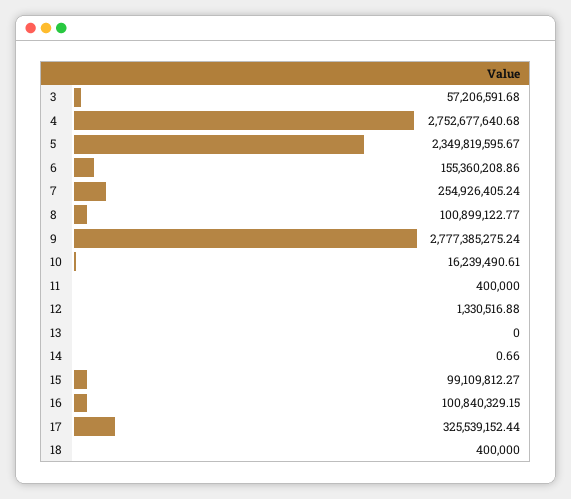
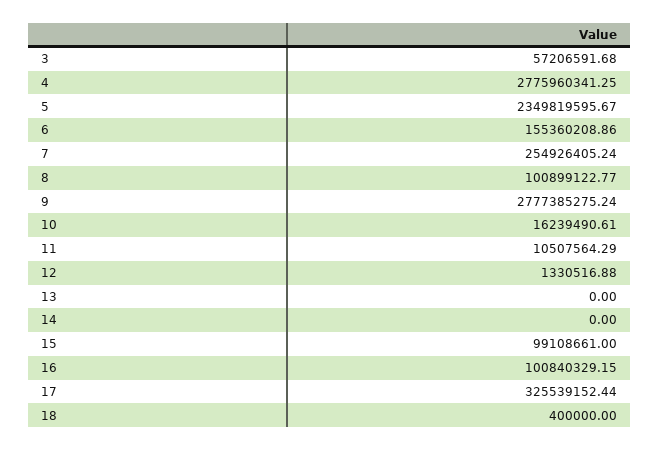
  {
    "3": 57206591.68,
-   "4": 2752677640.68,
+   "4": 2775960341.25,
    "5": 2349819595.67,
    "6": 155360208.86,
    "7": 254926405.24,
    "8": 100899122.77,
    "9": 2777385275.24,
    "10": 16239490.61,
-   "11": 400000,
+   "11": 10507564.29,
    "12": 1330516.88,
    "13": 0,
-   "14": 0.66,
+   "14": 0,
-   "15": 99109812.27,
+   "15": 99108661,
    "16": 100840329.15,
    "17": 325539152.44,
    "18": 400000
  }

